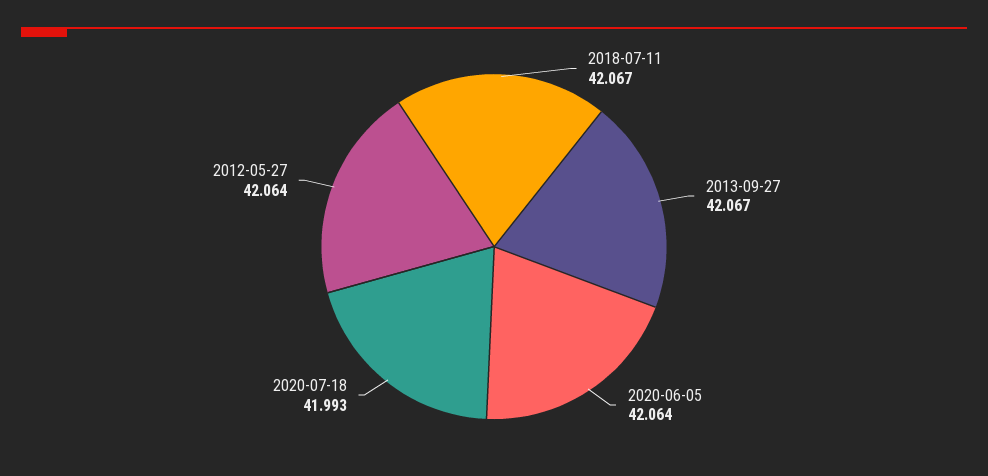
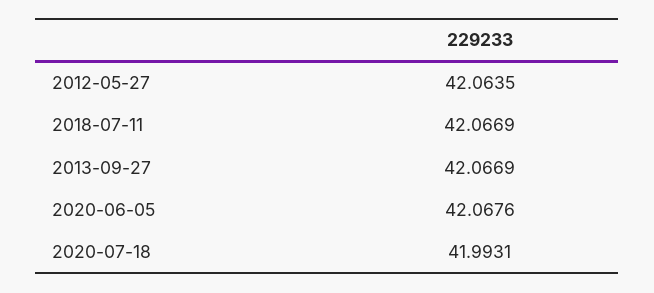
  {
    "2018-07-11": 42.0669,
    "2013-09-27": 42.0669,
-   "2020-06-05": 42.064,
+   "2020-06-05": 42.0676,
    "2020-07-18": 41.9931,
    "2012-05-27": 42.0635
  }

